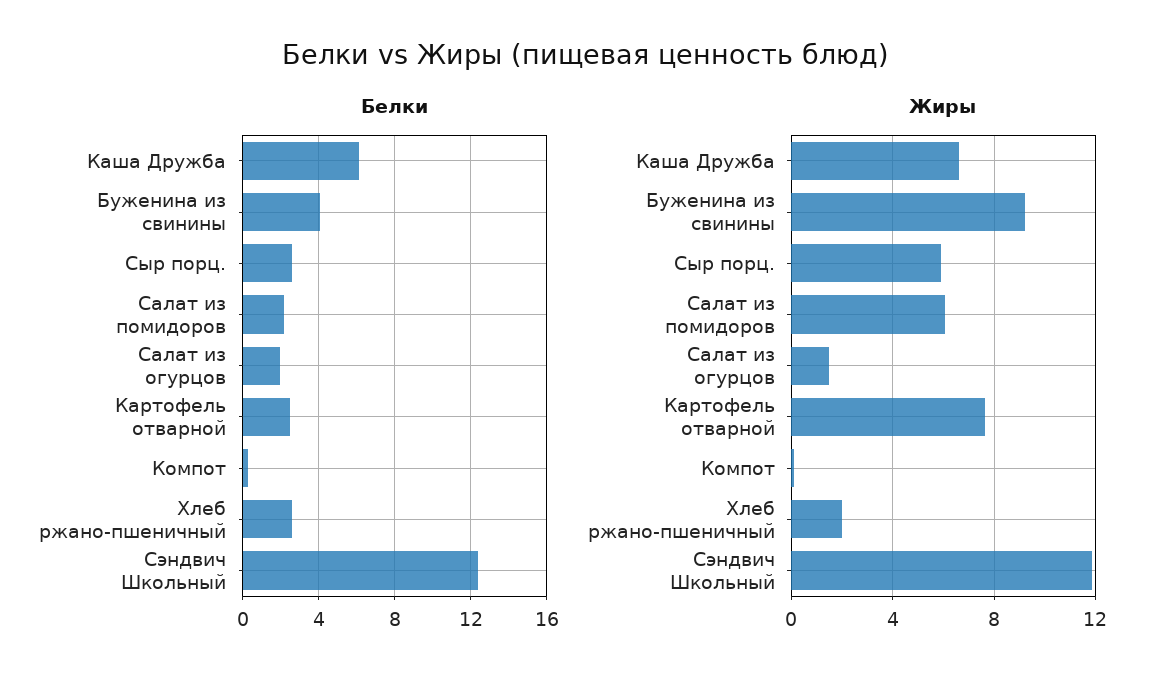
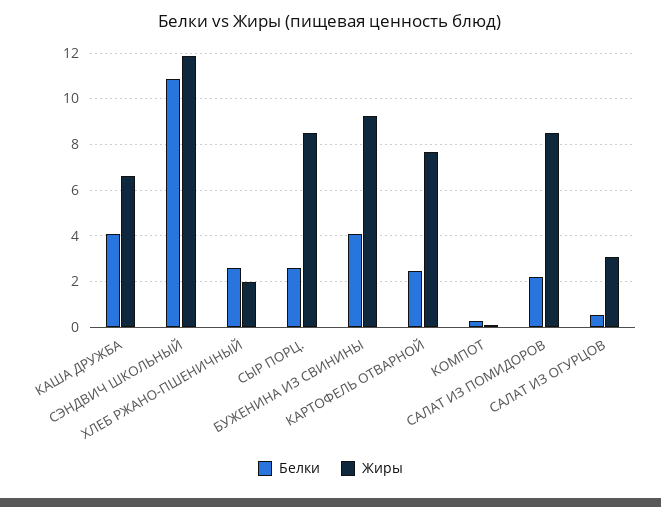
  {
    "Белки": {
-     "Каша Дружба": 6,
+     "Каша Дружба": 4,
      "Буженина из свинины": 4,
      "Сыр порц.": 2.5,
      "Салат из помидоров": 2,
-     "Салат из огурцов": 2,
+     "Салат из огурцов": 0.5,
      "Картофель отварной": 2.5,
      "Компот": 0.5,
      "Хлеб ржано-пшеничный": 2.5,
-     "Сэндвич Школьный": 12.5
+     "Сэндвич Школьный": 11
    },
    "Жиры": {
      "Каша Дружба": 6.5,
      "Буженина из свинины": 9,
-     "Сыр порц.": 6,
+     "Сыр порц.": 8.5,
-     "Салат из помидоров": 6,
+     "Салат из помидоров": 8.5,
-     "Салат из огурцов": 1.5,
+     "Салат из огурцов": 3,
      "Картофель отварной": 7.5,
      "Компот": 0,
      "Хлеб ржано-пшеничный": 2,
      "Сэндвич Школьный": 12
    }
  }

